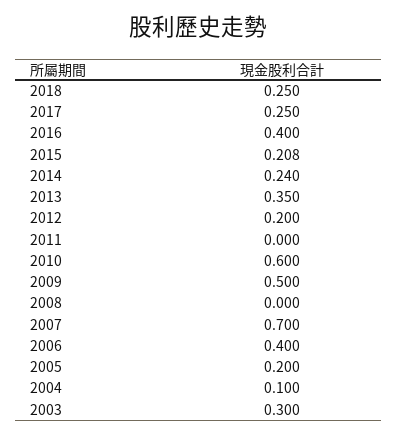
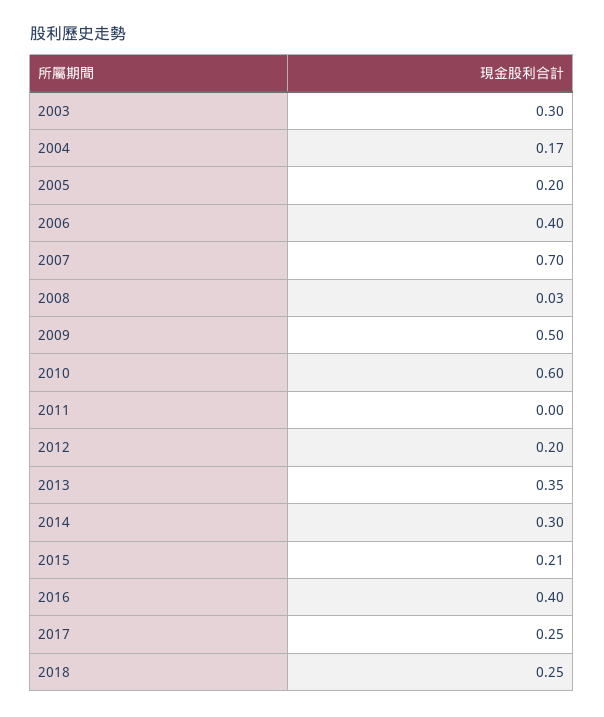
  {
    "2018": 0.25,
    "2017": 0.25,
    "2016": 0.4,
    "2015": 0.208,
-   "2014": 0.24,
+   "2014": 0.3,
    "2013": 0.35,
    "2012": 0.2,
    "2011": 0,
    "2010": 0.6,
    "2009": 0.5,
-   "2008": 0,
+   "2008": 0.03,
    "2007": 0.7,
    "2006": 0.4,
    "2005": 0.2,
-   "2004": 0.1,
+   "2004": 0.17,
    "2003": 0.3
  }

